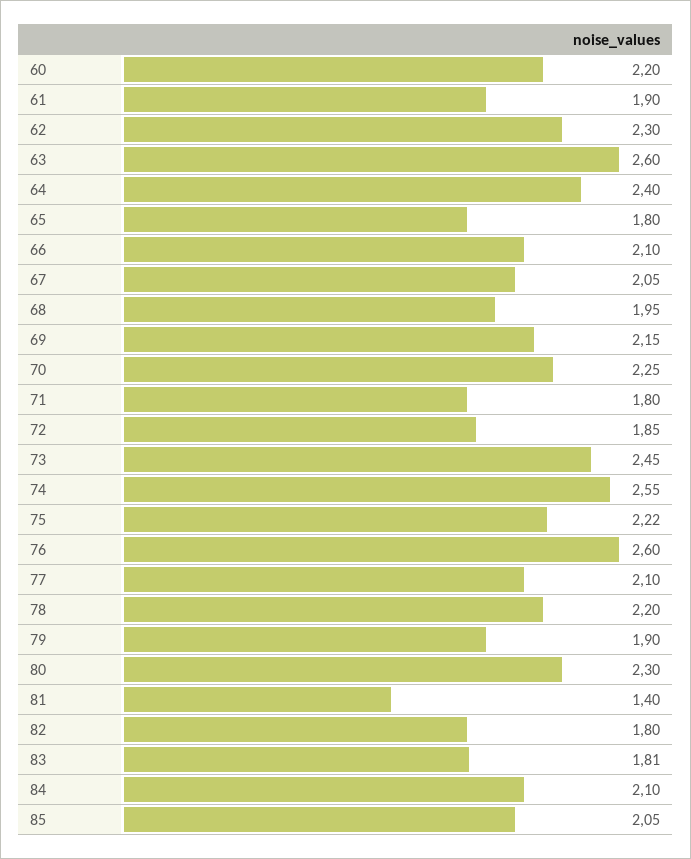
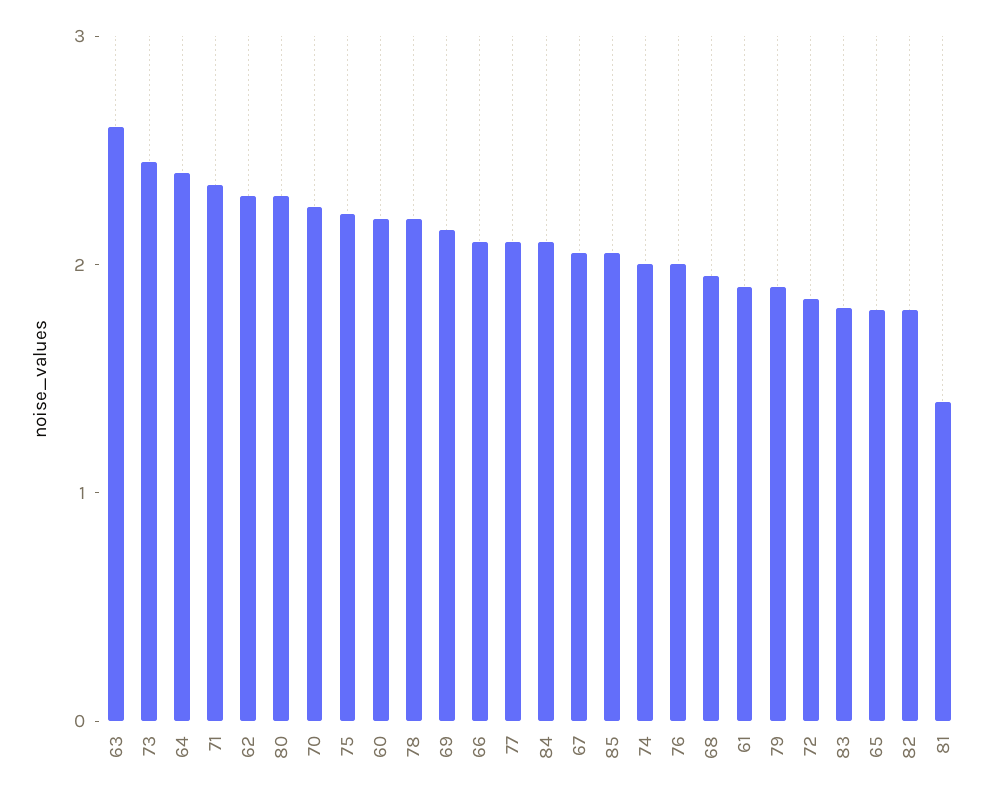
  {
    "60": 2.2,
    "61": 1.9,
    "62": 2.3,
    "63": 2.6,
    "64": 2.4,
    "65": 1.8,
    "66": 2.1,
    "67": 2.05,
    "68": 1.95,
    "69": 2.15,
    "70": 2.25,
-   "71": 1.8,
+   "71": 2.4,
    "72": 1.85,
    "73": 2.45,
-   "74": 2.55,
+   "74": 2,
    "75": 2.22,
-   "76": 2.6,
+   "76": 2,
    "77": 2.1,
    "78": 2.2,
    "79": 1.9,
    "80": 2.3,
    "81": 1.4,
    "82": 1.8,
    "83": 1.81,
    "84": 2.1,
    "85": 2.05
  }

